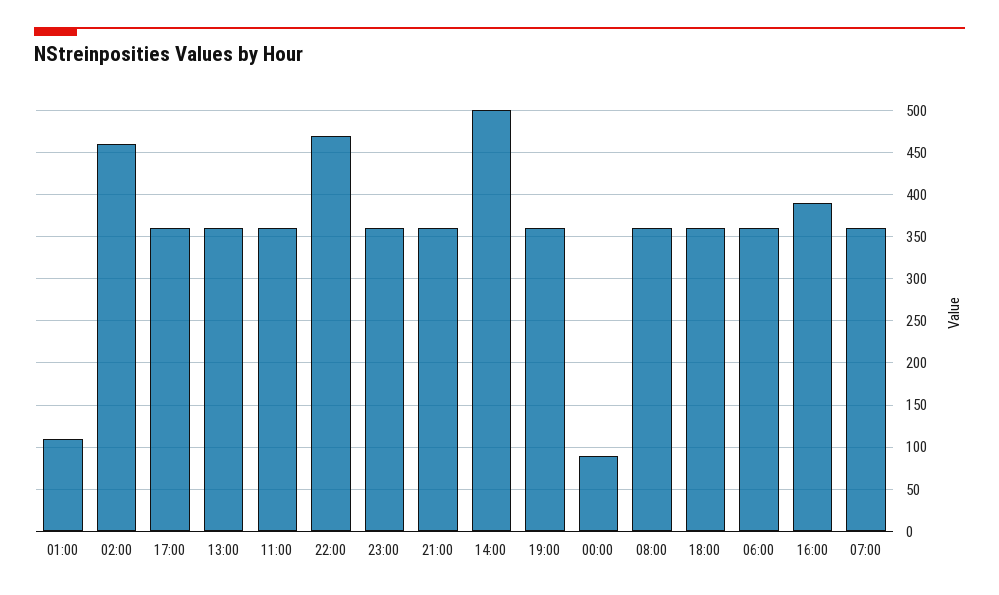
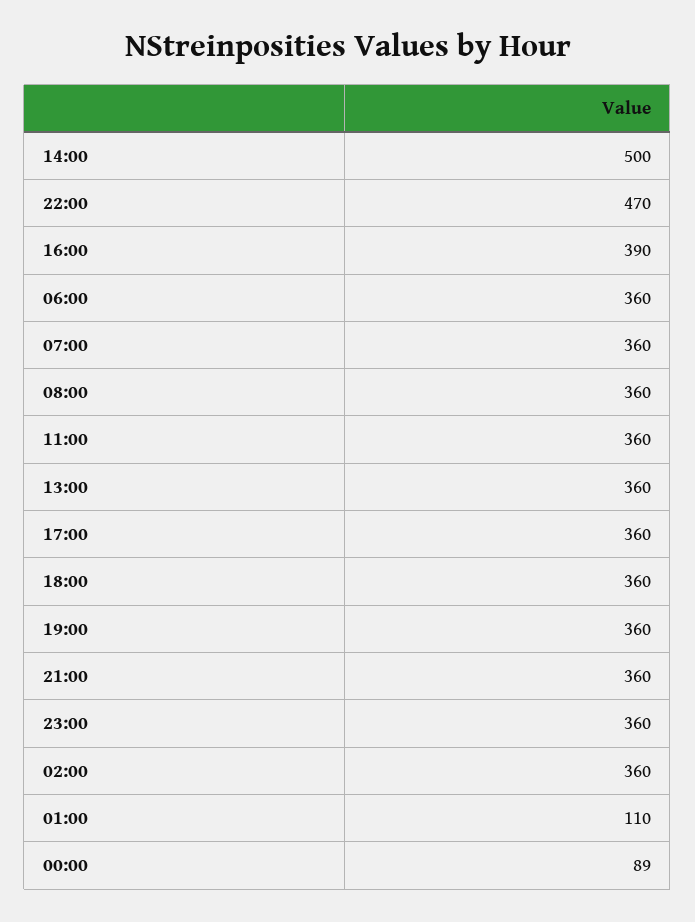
  {
    "01:00": 110,
-   "02:00": 460,
+   "02:00": 360,
    "17:00": 360,
    "13:00": 360,
    "11:00": 360,
    "22:00": 470,
    "23:00": 360,
    "21:00": 360,
    "14:00": 500,
    "19:00": 360,
    "00:00": 89,
    "08:00": 360,
    "18:00": 360,
    "06:00": 360,
    "16:00": 390,
    "07:00": 360
  }

